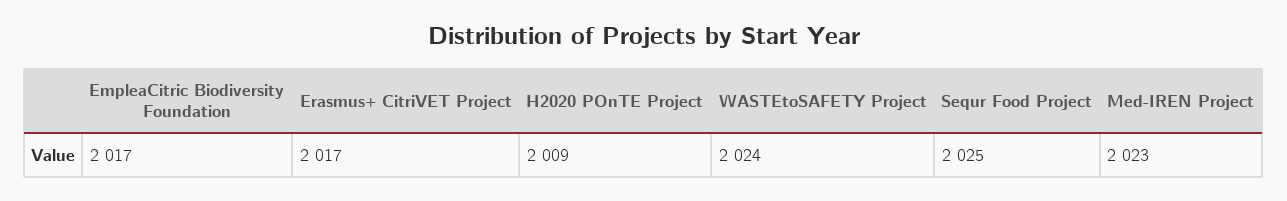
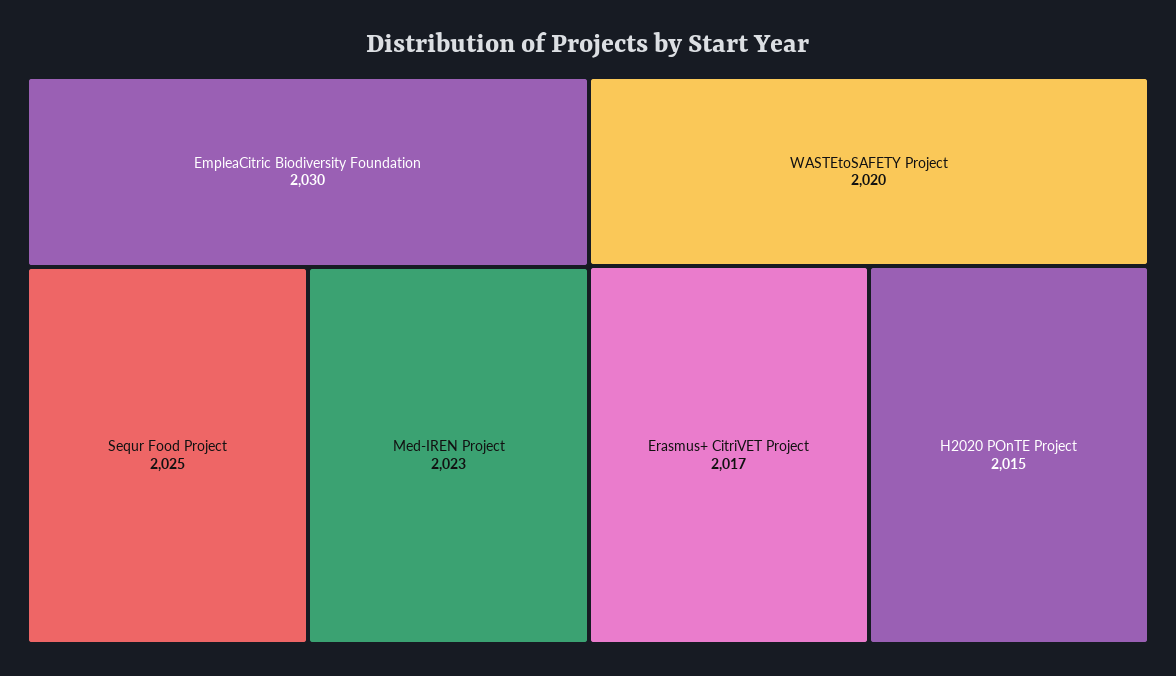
  {
-   "EmpleaCitric Biodiversity Foundation": 2017,
+   "EmpleaCitric Biodiversity Foundation": 2030,
    "Erasmus+ CitriVET Project": 2017,
-   "H2020 POnTE Project": 2009,
+   "H2020 POnTE Project": 2015,
-   "WASTEtoSAFETY Project": 2024,
+   "WASTEtoSAFETY Project": 2020,
    "Sequr Food Project": 2025,
    "Med-IREN Project": 2023
  }

